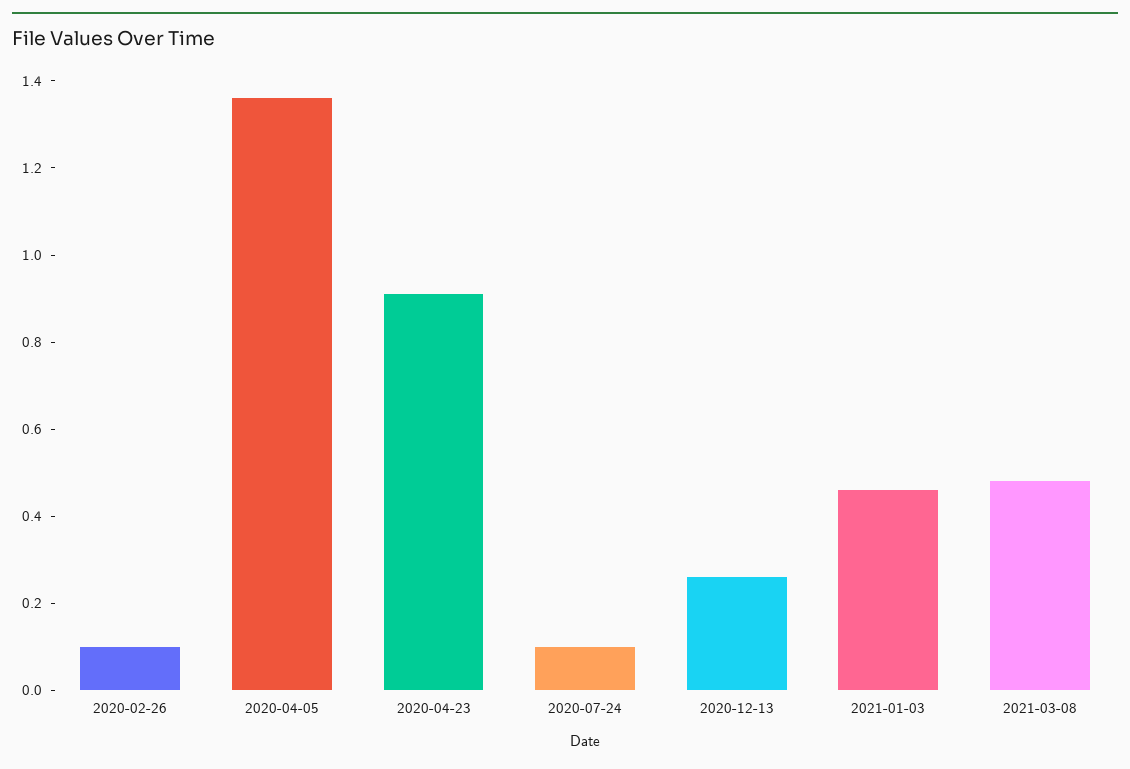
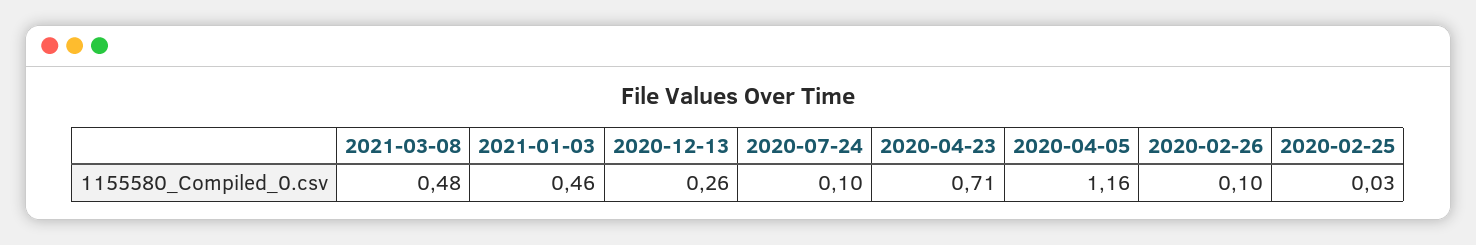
  {
    "2020-02-26": 0.1,
-   "2020-04-05": 1.35,
+   "2020-04-05": 1.16,
-   "2020-04-23": 0.9,
+   "2020-04-23": 0.71,
    "2020-07-24": 0.1,
    "2020-12-13": 0.26,
    "2021-01-03": 0.46,
-   "2021-03-08": 0.48
+   "2021-03-08": 0.48,
+   "2020-02-25": 0.03
  }

